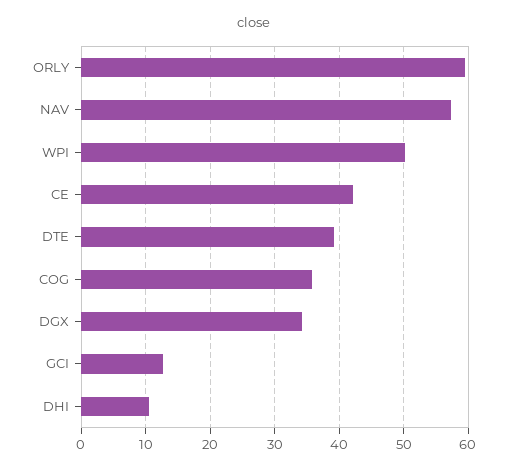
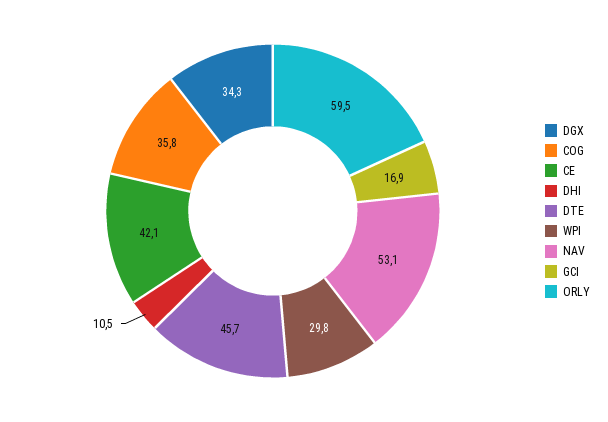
  {
    "ORLY": 59.5,
-   "NAV": 57,
+   "NAV": 53.1,
-   "WPI": 50,
+   "WPI": 29.8,
    "CE": 42.1,
-   "DTE": 39,
+   "DTE": 45.7,
    "COG": 35.8,
    "DGX": 34.3,
-   "GCI": 13,
+   "GCI": 16.9,
    "DHI": 10.5
  }

